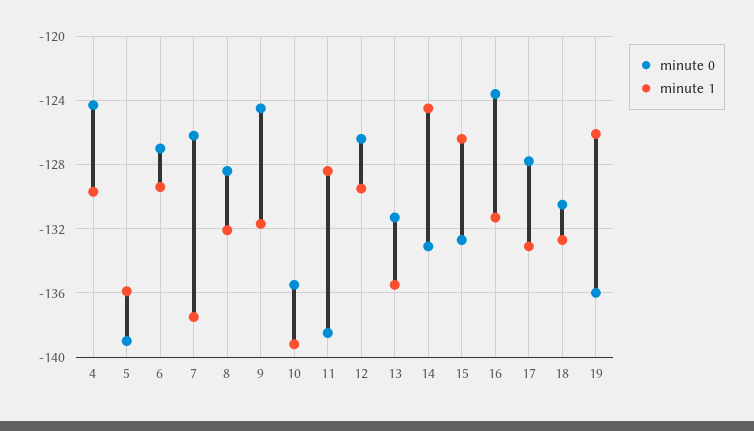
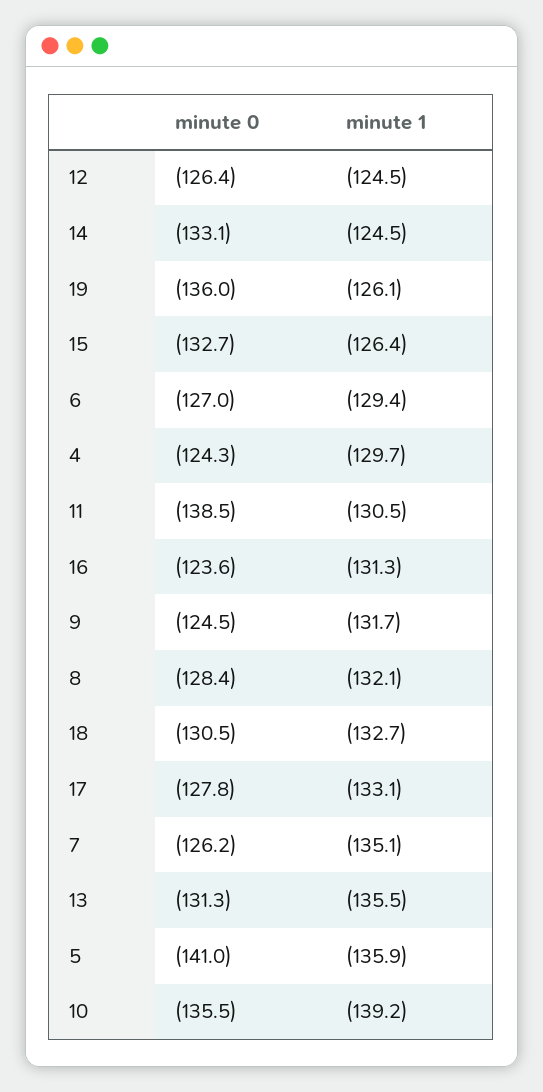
  {
    "minute 0": {
      "4": -124.3,
-     "5": -139,
+     "5": -141,
      "6": -127,
      "7": -126.2,
      "8": -128.4,
      "9": -124.5,
      "10": -135.5,
      "11": -138.5,
      "12": -126.4,
      "13": -131.3,
      "14": -133.1,
      "15": -132.7,
      "16": -123.6,
      "17": -127.8,
      "18": -130.5,
      "19": -136
    },
    "minute 1": {
      "4": -129.7,
      "5": -135.9,
      "6": -129.4,
-     "7": -137.5,
+     "7": -135.1,
      "8": -132.1,
      "9": -131.7,
      "10": -139.2,
-     "11": -128.5,
+     "11": -130.5,
-     "12": -129.5,
+     "12": -124.5,
      "13": -135.5,
      "14": -124.5,
      "15": -126.4,
      "16": -131.3,
      "17": -133.1,
      "18": -132.7,
      "19": -126.1
    }
  }

